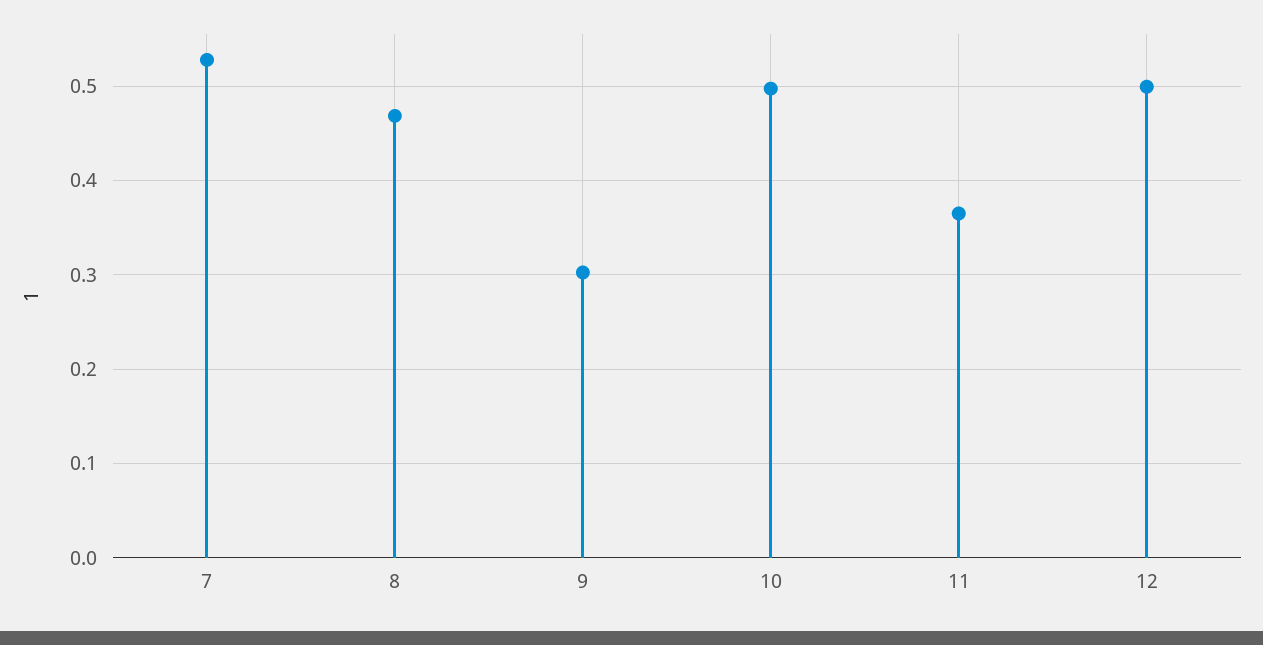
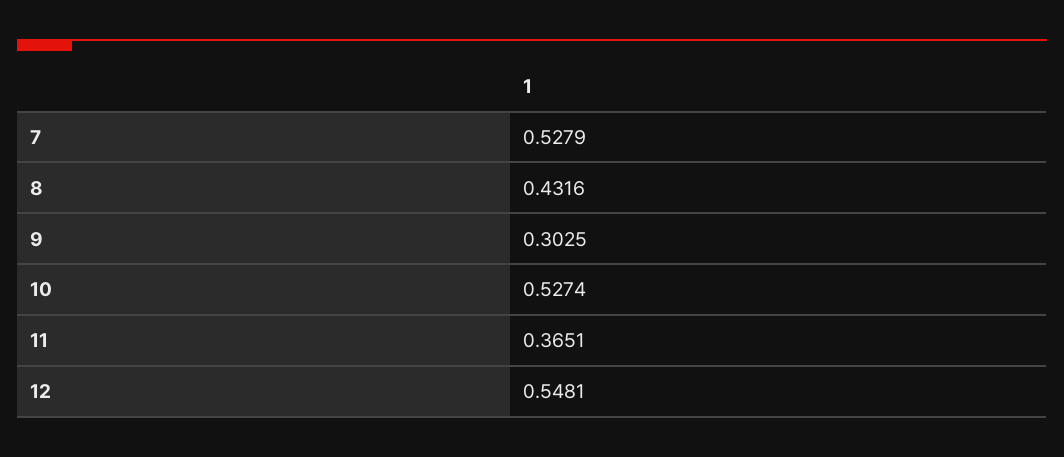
  {
    "7": 0.5279,
-   "8": 0.47,
+   "8": 0.4316,
    "9": 0.3025,
-   "10": 0.5,
+   "10": 0.5274,
    "11": 0.3651,
-   "12": 0.5
+   "12": 0.5481
  }

